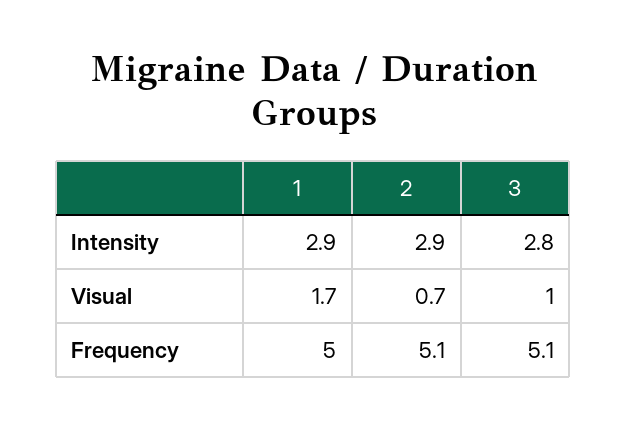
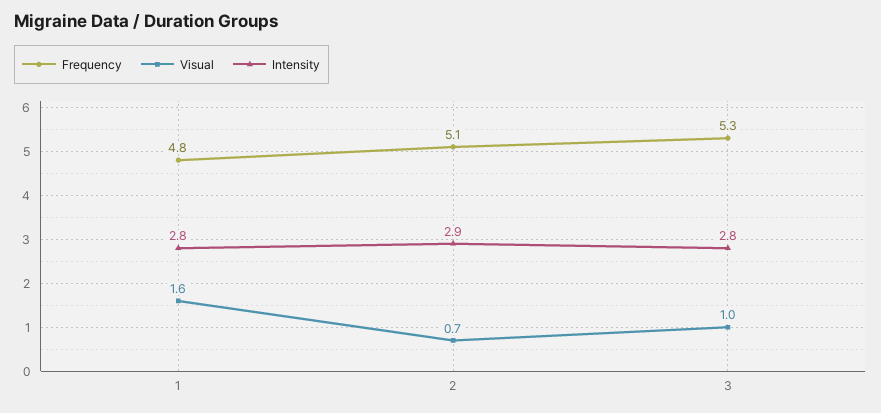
  {
    "Intensity": {
-     "1": 2.9,
+     "1": 2.8,
      "2": 2.9,
      "3": 2.8
    },
    "Visual": {
-     "1": 1.7,
+     "1": 1.6,
      "2": 0.7,
      "3": 1
    },
    "Frequency": {
-     "1": 5,
+     "1": 4.8,
      "2": 5.1,
-     "3": 5.1
+     "3": 5.3
    }
  }

